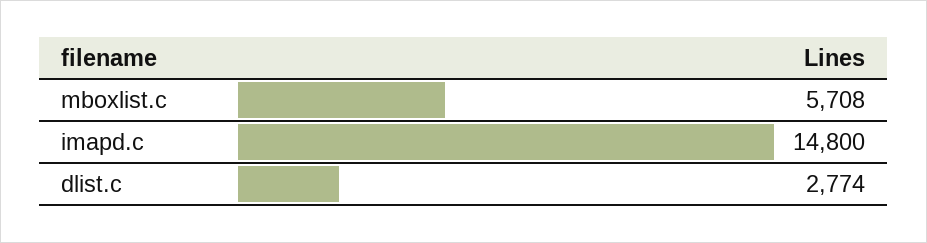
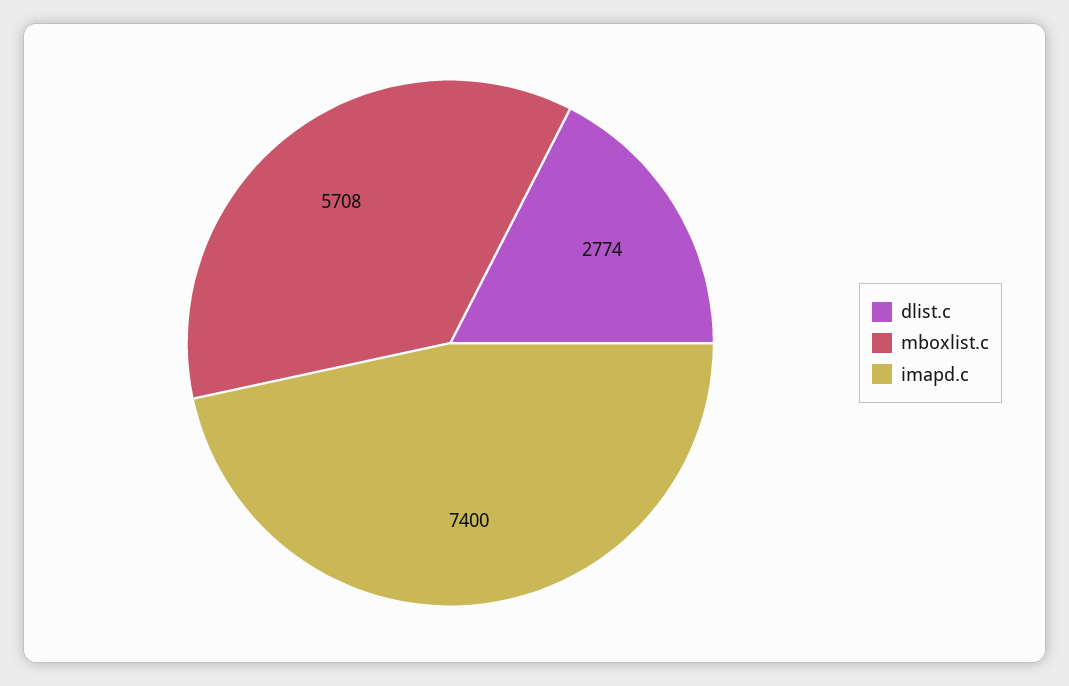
  {
    "mboxlist.c": 5708,
-   "imapd.c": 14800,
+   "imapd.c": 7400,
    "dlist.c": 2774
  }

